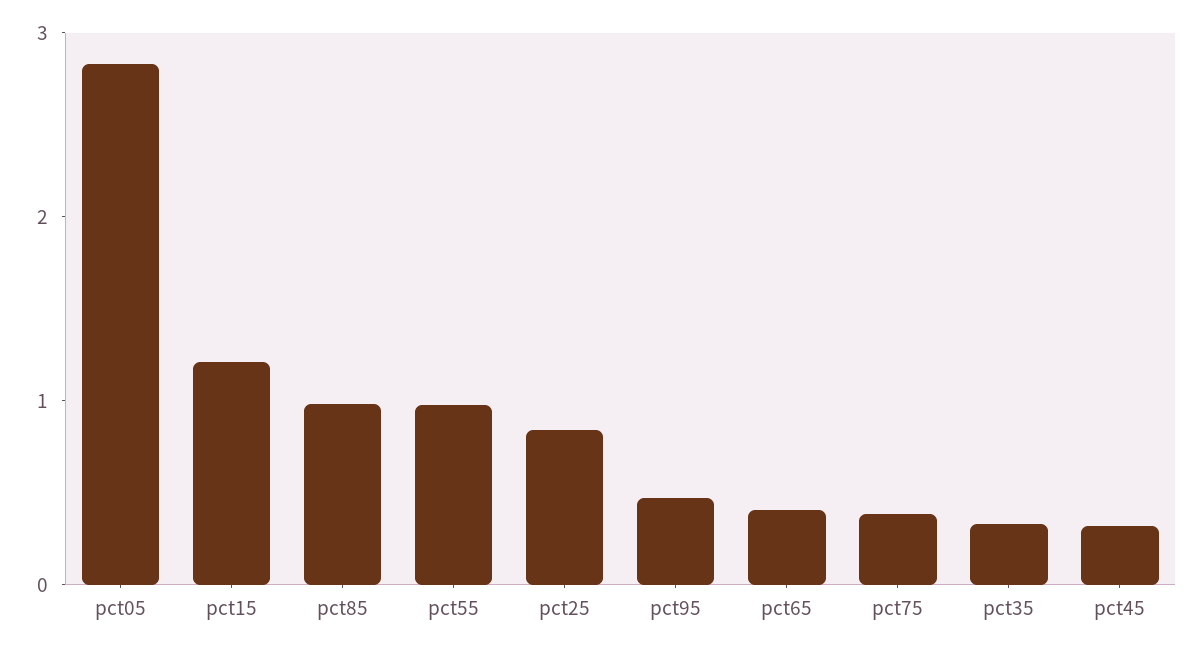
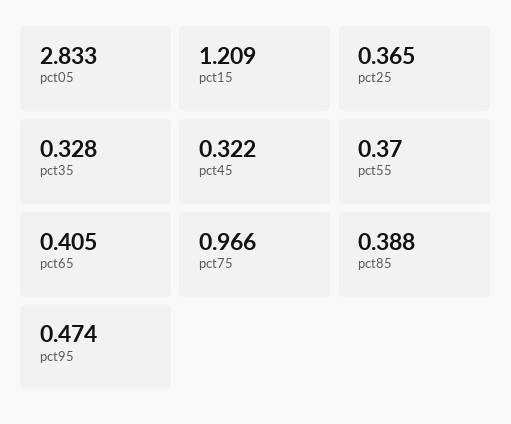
  {
    "pct05": 2.833,
    "pct15": 1.209,
-   "pct85": 1,
+   "pct85": 0.388,
-   "pct55": 1,
+   "pct55": 0.37,
-   "pct25": 0.8,
+   "pct25": 0.365,
    "pct95": 0.474,
    "pct65": 0.405,
-   "pct75": 0.4,
+   "pct75": 0.966,
    "pct35": 0.328,
    "pct45": 0.322
  }

